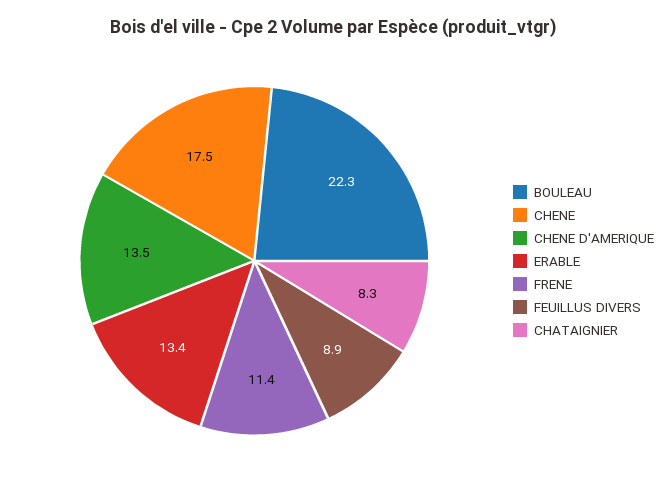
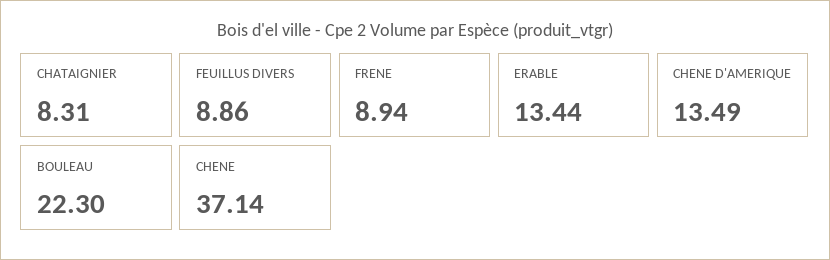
  {
    "BOULEAU": 22.3,
-   "CHENE": 17.5,
+   "CHENE": 37.14,
    "CHENE D'AMERIQUE": 13.49,
    "ERABLE": 13.44,
-   "FRENE": 11.4,
+   "FRENE": 8.94,
    "FEUILLUS DIVERS": 8.86,
    "CHATAIGNIER": 8.31
  }

